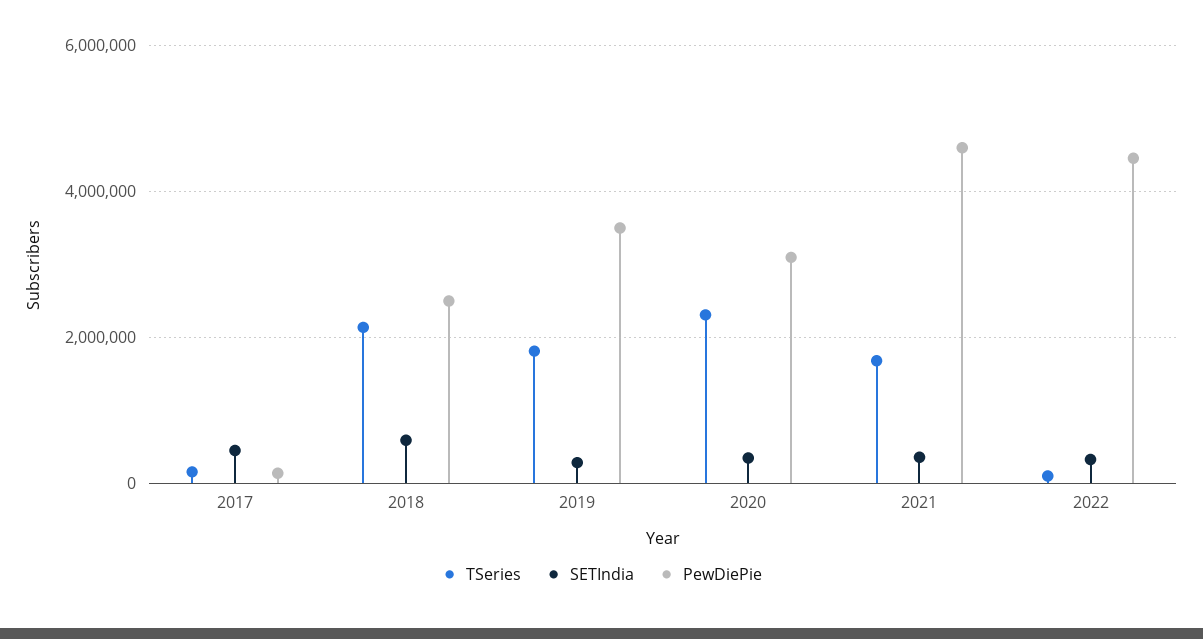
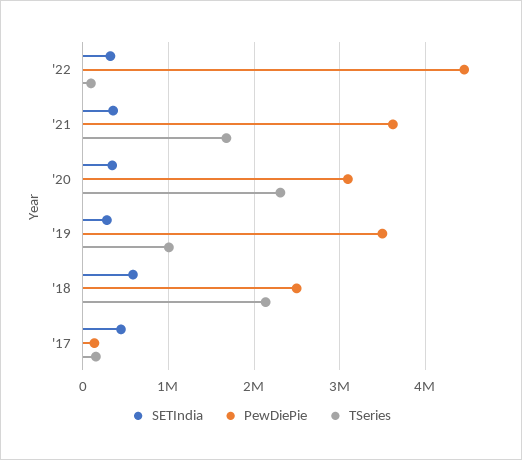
  {
    "TSeries": {
      "2017": 200000,
      "2018": 2100000,
-     "2019": 1800000,
+     "2019": 1000000,
      "2020": 2300000,
      "2021": 1700000,
      "2022": 100000
    },
    "SETIndia": {
      "2017": 400000,
      "2018": 600000,
      "2019": 300000,
      "2020": 300000,
      "2021": 400000,
      "2022": 300000
    },
    "PewDiePie": {
      "2017": 100000,
      "2018": 2500000,
      "2019": 3500000,
      "2020": 3100000,
-     "2021": 4600000,
+     "2021": 3600000,
      "2022": 4500000
    }
  }

